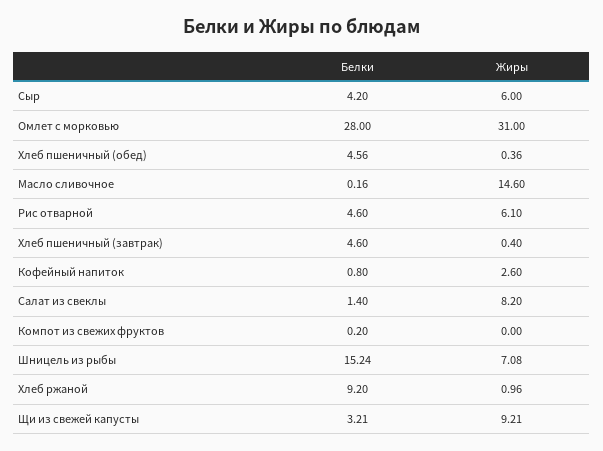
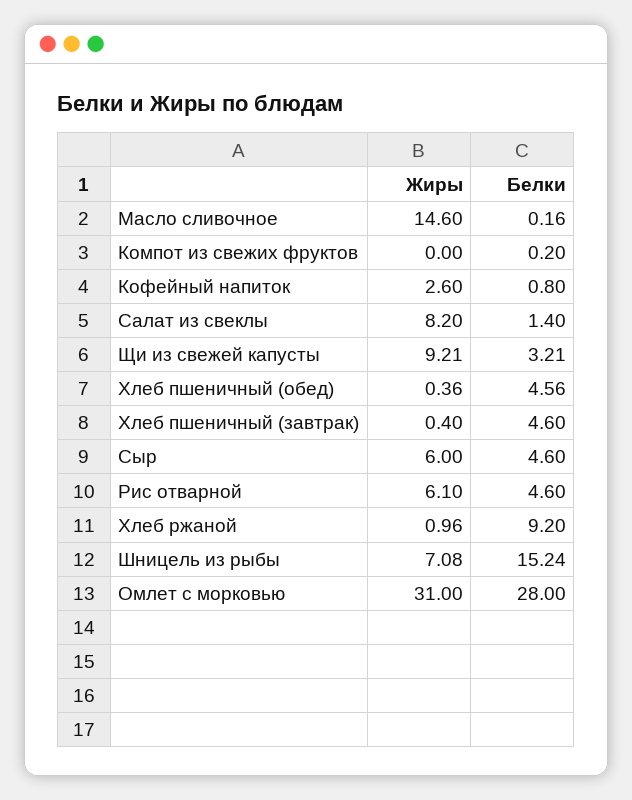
  {
    "Белки": {
-     "Сыр": 4.2,
+     "Сыр": 4.6,
      "Омлет с морковью": 28,
      "Хлеб пшеничный (обед)": 4.56,
      "Масло сливочное": 0.16,
      "Рис отварной": 4.6,
      "Хлеб пшеничный (завтрак)": 4.6,
      "Кофейный напиток": 0.8,
      "Салат из свеклы": 1.4,
      "Компот из свежих фруктов": 0.2,
      "Шницель из рыбы": 15.24,
      "Хлеб ржаной": 9.2,
      "Щи из свежей капусты": 3.21
    },
    "Жиры": {
      "Сыр": 6,
      "Омлет с морковью": 31,
      "Хлеб пшеничный (обед)": 0.36,
      "Масло сливочное": 14.6,
      "Рис отварной": 6.1,
      "Хлеб пшеничный (завтрак)": 0.4,
      "Кофейный напиток": 2.6,
      "Салат из свеклы": 8.2,
      "Компот из свежих фруктов": 0,
      "Шницель из рыбы": 7.08,
      "Хлеб ржаной": 0.96,
      "Щи из свежей капусты": 9.21
    }
  }

